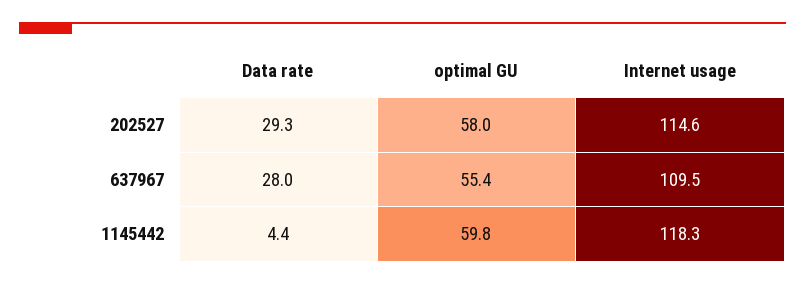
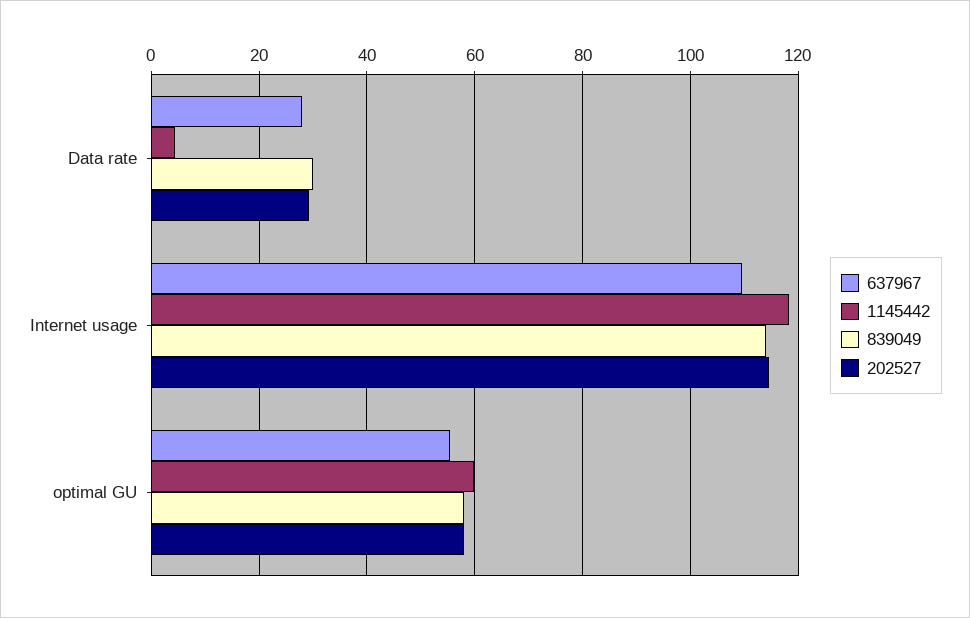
  {
    "202527": {
      "Data rate": 29.3,
      "optimal GU": 58,
      "Internet usage": 114.6
    },
    "637967": {
      "Data rate": 28,
      "optimal GU": 55.4,
      "Internet usage": 109.5
    },
    "1145442": {
      "Data rate": 4.4,
      "optimal GU": 59.8,
      "Internet usage": 118.3
-   }
+   },
+   "839049": {
+     "Data rate": 30,
+     "Internet usage": 114,
+     "optimal GU": 58
+   }
  }

